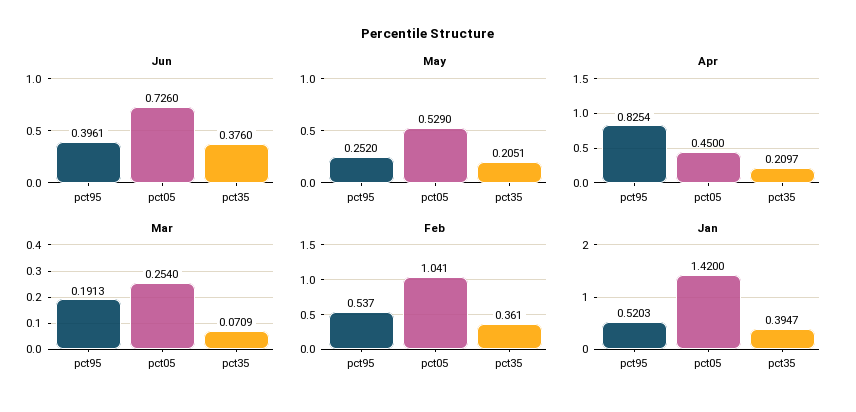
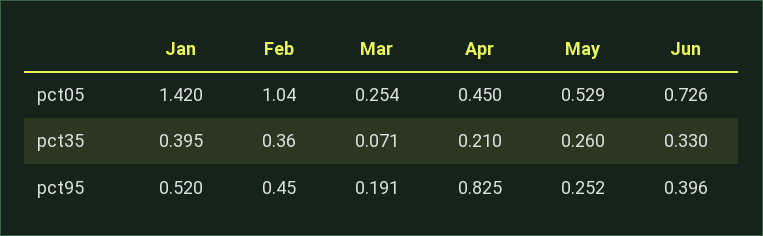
  {
    "Jun": {
      "pct95": 0.3961,
      "pct05": 0.726,
-     "pct35": 0.376
+     "pct35": 0.33
    },
    "May": {
      "pct95": 0.252,
      "pct05": 0.529,
-     "pct35": 0.2051
+     "pct35": 0.26
    },
    "Apr": {
      "pct95": 0.8254,
      "pct05": 0.45,
      "pct35": 0.2097
    },
    "Mar": {
      "pct95": 0.1913,
      "pct05": 0.254,
      "pct35": 0.0709
    },
    "Feb": {
-     "pct95": 0.537,
+     "pct95": 0.45,
      "pct05": 1.041,
      "pct35": 0.361
    },
    "Jan": {
      "pct95": 0.5203,
      "pct05": 1.42,
      "pct35": 0.3947
    }
  }

